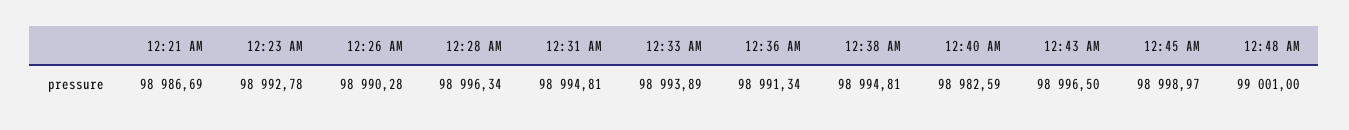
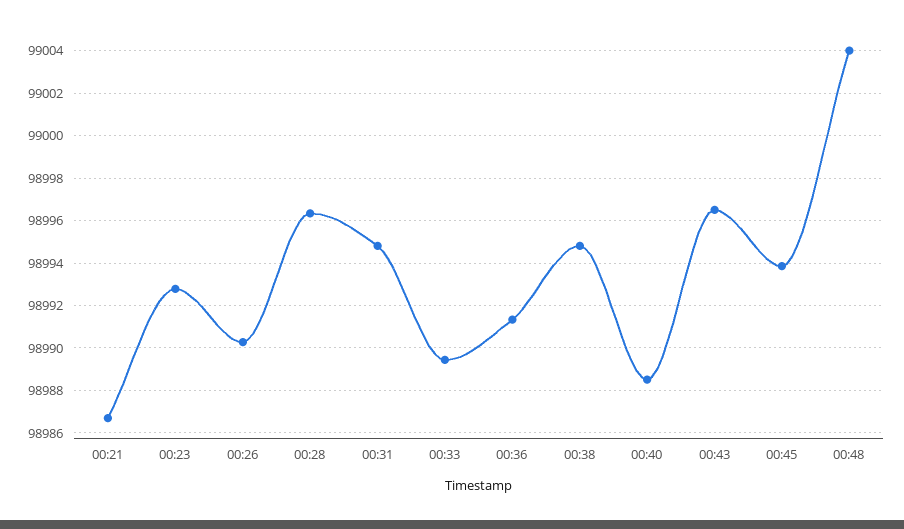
  {
    "12:21 AM": 98986.69,
    "12:23 AM": 98992.78,
    "12:26 AM": 98990.28,
    "12:28 AM": 98996.34,
    "12:31 AM": 98994.81,
-   "12:33 AM": 98993.89,
+   "12:33 AM": 98989.5,
    "12:36 AM": 98991.34,
    "12:38 AM": 98994.81,
-   "12:40 AM": 98982.59,
+   "12:40 AM": 98988.5,
    "12:43 AM": 98996.5,
-   "12:45 AM": 98998.97,
+   "12:45 AM": 98994,
-   "12:48 AM": 99001
+   "12:48 AM": 99004
  }

